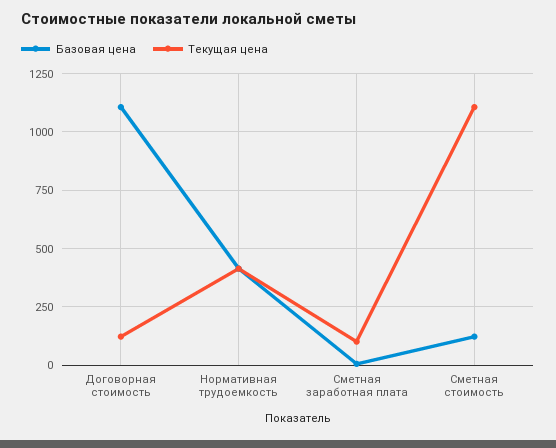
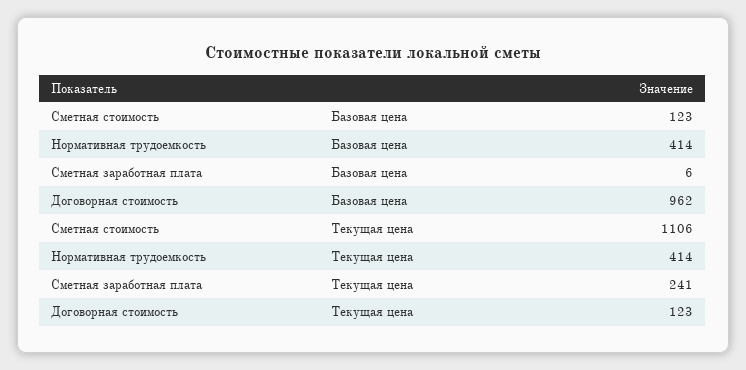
  {
    "Базовая цена": {
-     "Договорная стоимость": 1100,
+     "Договорная стоимость": 962,
      "Нормативная трудоемкость": 414,
      "Сметная заработная плата": 6,
      "Сметная стоимость": 123
    },
    "Текущая цена": {
      "Договорная стоимость": 123,
      "Нормативная трудоемкость": 414,
-     "Сметная заработная плата": 100,
+     "Сметная заработная плата": 241,
      "Сметная стоимость": 1106
    }
  }

